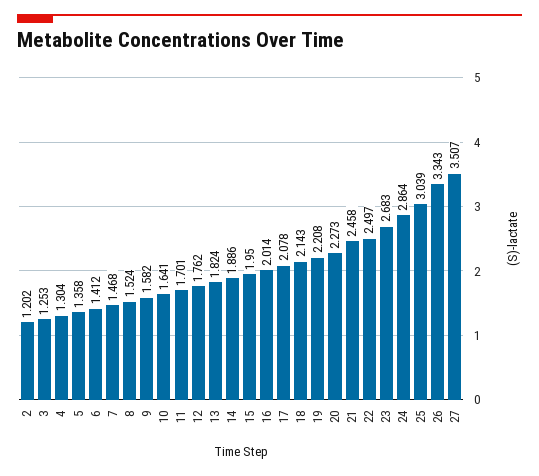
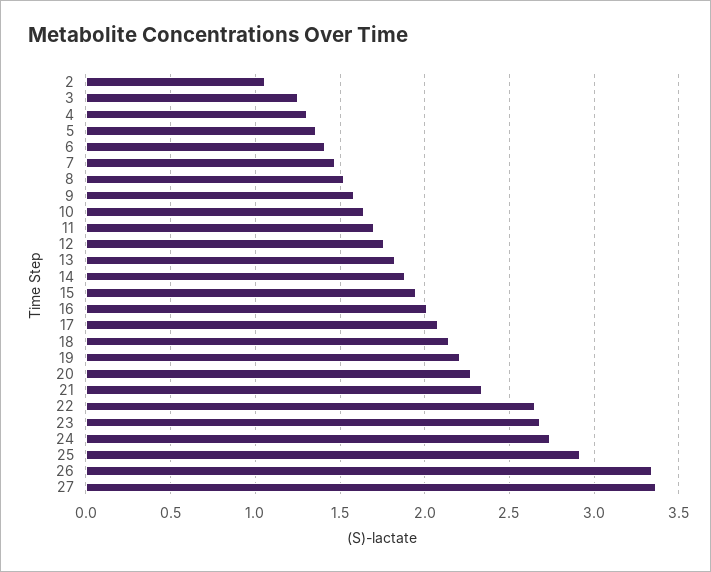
  {
-   "2": 1.202,
+   "2": 1.05,
    "3": 1.253,
    "4": 1.304,
    "5": 1.358,
    "6": 1.412,
    "7": 1.468,
    "8": 1.524,
    "9": 1.582,
    "10": 1.641,
    "11": 1.701,
    "12": 1.762,
    "13": 1.824,
    "14": 1.886,
    "15": 1.95,
    "16": 2.014,
    "17": 2.078,
    "18": 2.143,
    "19": 2.208,
    "20": 2.273,
-   "21": 2.458,
+   "21": 2.35,
-   "22": 2.497,
+   "22": 2.65,
    "23": 2.683,
-   "24": 2.864,
+   "24": 2.75,
-   "25": 3.039,
+   "25": 2.9,
    "26": 3.343,
-   "27": 3.507
+   "27": 3.35
  }

